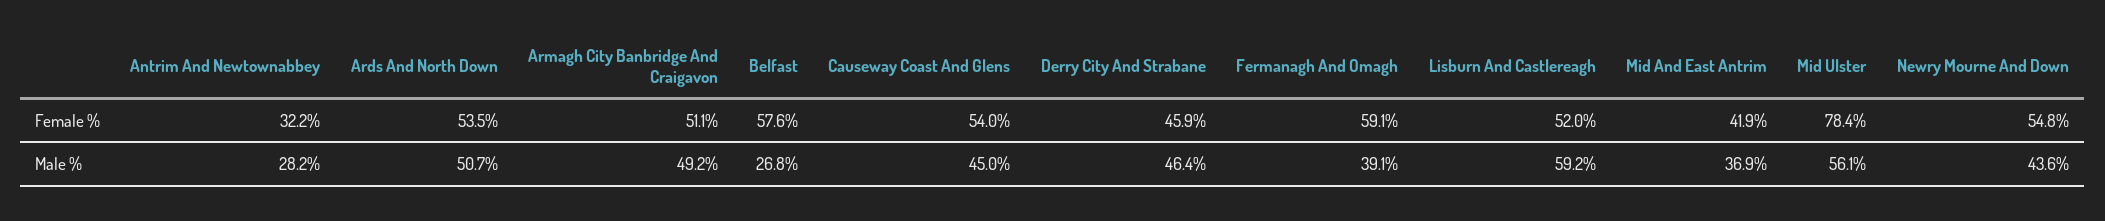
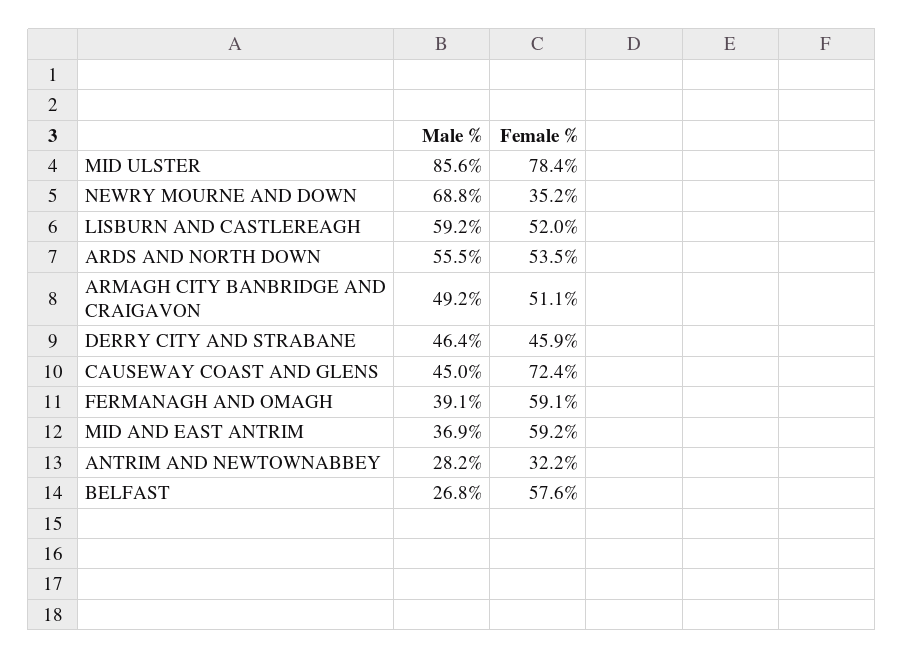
  {
    "Antrim And Newtownabbey": {
      "Female %": 32.2,
      "Male %": 28.2
    },
    "Ards And North Down": {
      "Female %": 53.5,
-     "Male %": 50.7
+     "Male %": 55.5
    },
    "Armagh City Banbridge And Craigavon": {
      "Female %": 51.1,
      "Male %": 49.2
    },
    "Belfast": {
      "Female %": 57.6,
      "Male %": 26.8
    },
    "Causeway Coast And Glens": {
-     "Female %": 54,
+     "Female %": 72.4,
      "Male %": 45
    },
    "Derry City And Strabane": {
      "Female %": 45.9,
      "Male %": 46.4
    },
    "Fermanagh And Omagh": {
      "Female %": 59.1,
      "Male %": 39.1
    },
    "Lisburn And Castlereagh": {
      "Female %": 52,
      "Male %": 59.2
    },
    "Mid And East Antrim": {
-     "Female %": 41.9,
+     "Female %": 59.2,
      "Male %": 36.9
    },
    "Mid Ulster": {
      "Female %": 78.4,
-     "Male %": 56.1
+     "Male %": 85.6
    },
    "Newry Mourne And Down": {
-     "Female %": 54.8,
+     "Female %": 35.2,
-     "Male %": 43.6
+     "Male %": 68.8
    }
  }

